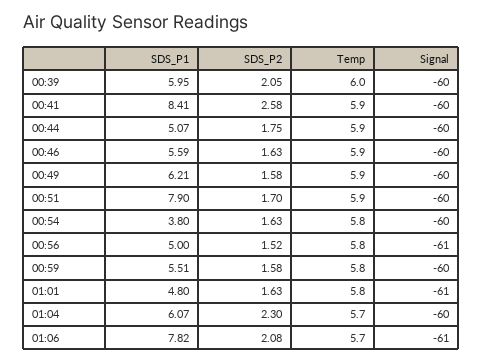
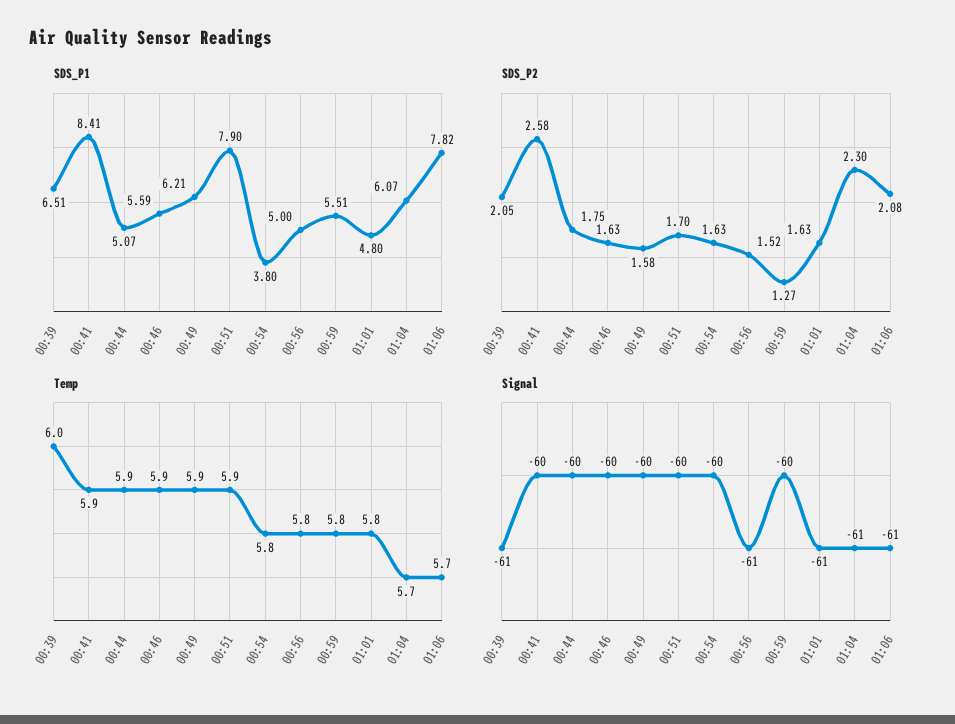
  {
    "SDS_P1": {
-     "00:39": 5.95,
+     "00:39": 6.51,
      "00:41": 8.41,
      "00:44": 5.07,
      "00:46": 5.59,
      "00:49": 6.21,
      "00:51": 7.9,
      "00:54": 3.8,
      "00:56": 5,
      "00:59": 5.51,
      "01:01": 4.8,
      "01:04": 6.07,
      "01:06": 7.82
    },
    "SDS_P2": {
      "00:39": 2.05,
      "00:41": 2.58,
      "00:44": 1.75,
      "00:46": 1.63,
      "00:49": 1.58,
      "00:51": 1.7,
      "00:54": 1.63,
      "00:56": 1.52,
-     "00:59": 1.58,
+     "00:59": 1.27,
      "01:01": 1.63,
      "01:04": 2.3,
      "01:06": 2.08
    },
    "Temp": {
      "00:39": 6,
      "00:41": 5.9,
      "00:44": 5.9,
      "00:46": 5.9,
      "00:49": 5.9,
      "00:51": 5.9,
      "00:54": 5.8,
      "00:56": 5.8,
      "00:59": 5.8,
      "01:01": 5.8,
      "01:04": 5.7,
      "01:06": 5.7
    },
    "Signal": {
-     "00:39": -60,
+     "00:39": -61,
      "00:41": -60,
      "00:44": -60,
      "00:46": -60,
      "00:49": -60,
      "00:51": -60,
      "00:54": -60,
      "00:56": -61,
      "00:59": -60,
      "01:01": -61,
-     "01:04": -60,
+     "01:04": -61,
      "01:06": -61
    }
  }

